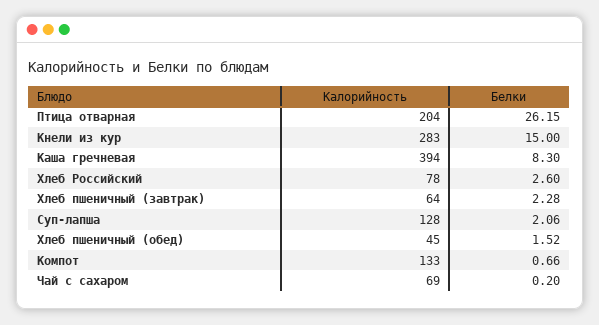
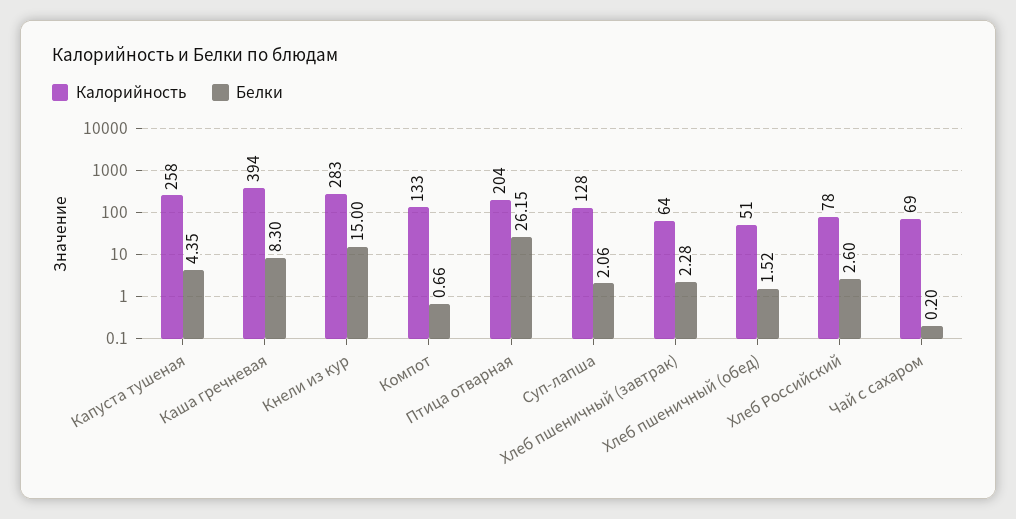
  {
    "Калорийность": {
      "Птица отварная": 204,
      "Кнели из кур": 283,
      "Каша гречневая": 394,
      "Хлеб Российский": 78,
      "Хлеб пшеничный (завтрак)": 64,
      "Суп-лапша": 128,
-     "Хлеб пшеничный (обед)": 45,
+     "Хлеб пшеничный (обед)": 51,
      "Компот": 133,
-     "Чай с сахаром": 69
+     "Чай с сахаром": 69,
+     "Капуста тушеная": 258
    },
    "Белки": {
      "Птица отварная": 26.15,
      "Кнели из кур": 15,
      "Каша гречневая": 8.3,
      "Хлеб Российский": 2.6,
      "Хлеб пшеничный (завтрак)": 2.28,
      "Суп-лапша": 2.06,
      "Хлеб пшеничный (обед)": 1.52,
      "Компот": 0.66,
-     "Чай с сахаром": 0.2
+     "Чай с сахаром": 0.2,
+     "Капуста тушеная": 4.35
    }
  }

